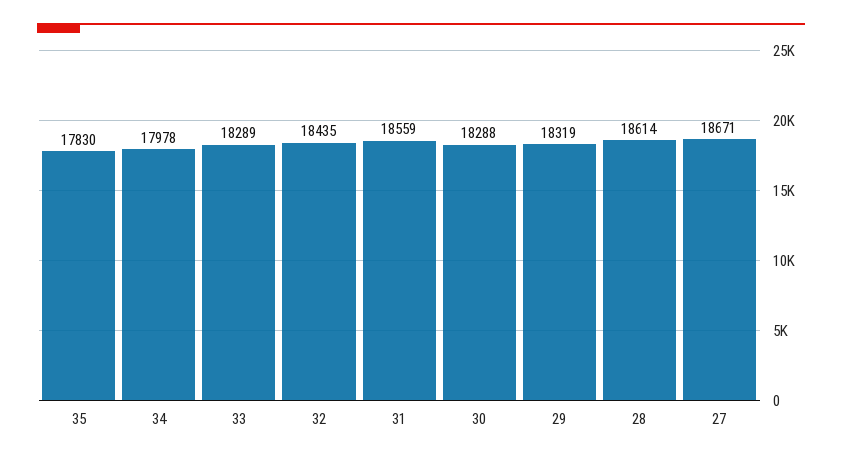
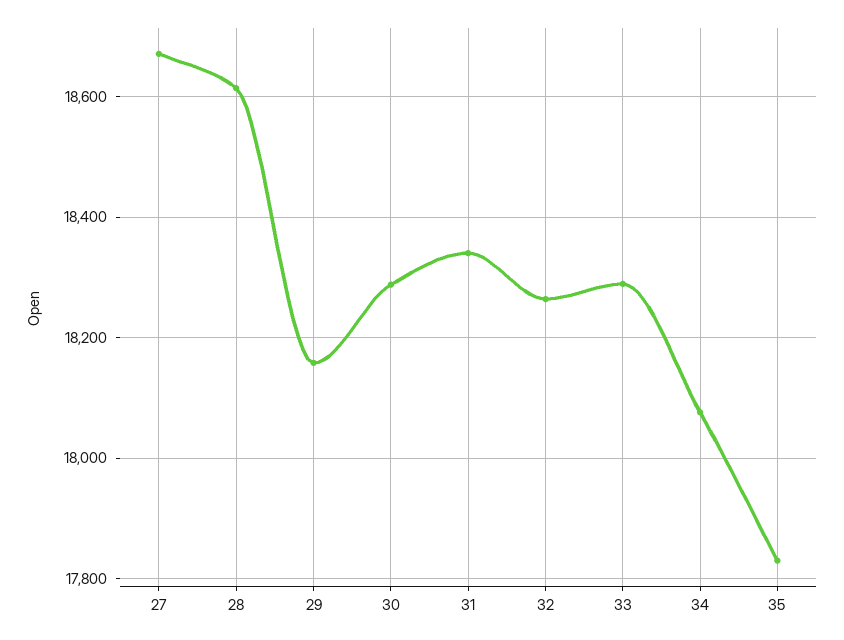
  {
    "35": 17830,
-   "34": 17978,
+   "34": 18080,
    "33": 18289,
-   "32": 18435,
+   "32": 18260,
-   "31": 18559,
+   "31": 18340,
    "30": 18288,
-   "29": 18319,
+   "29": 18160,
    "28": 18614,
    "27": 18671
  }

